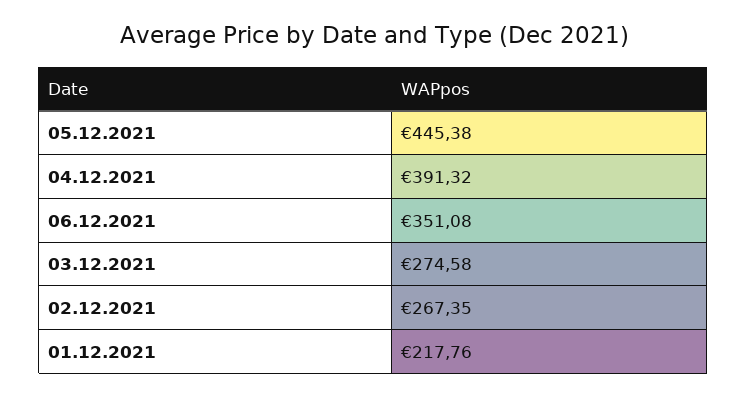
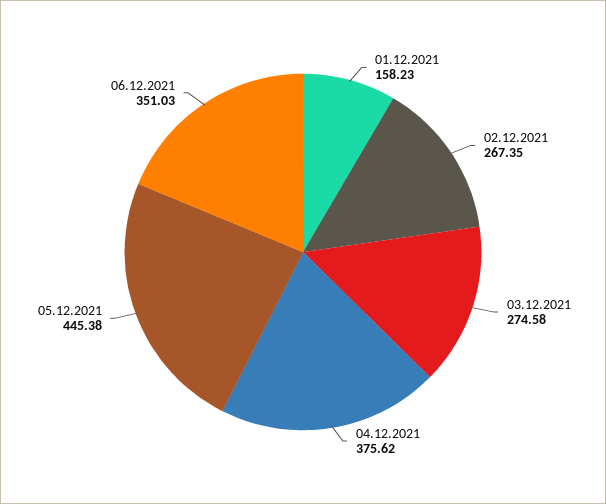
  {
    "05.12.2021": 445.38,
-   "04.12.2021": 391.32,
+   "04.12.2021": 375.62,
-   "06.12.2021": 351.08,
+   "06.12.2021": 351.03,
    "03.12.2021": 274.58,
    "02.12.2021": 267.35,
-   "01.12.2021": 217.76
+   "01.12.2021": 158.23
  }

